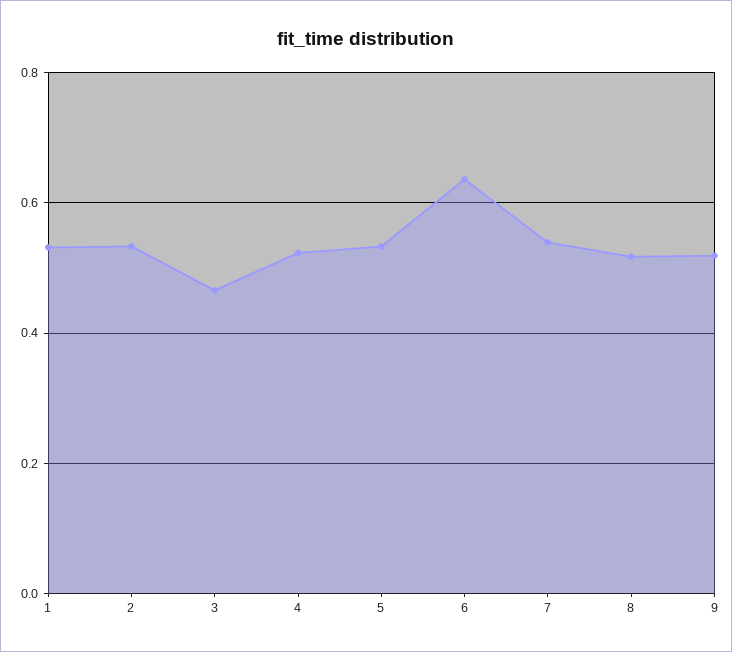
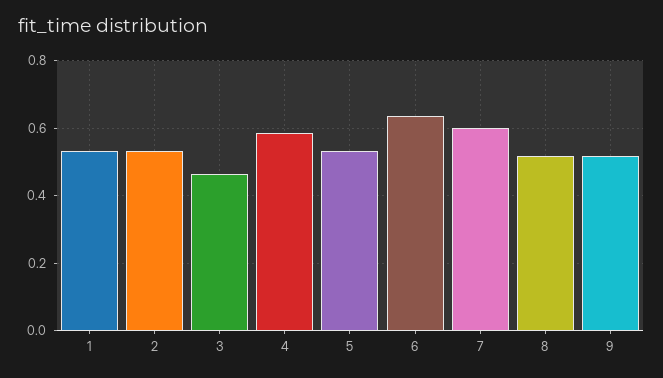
  {
    "1": 0.54,
    "2": 0.54,
    "3": 0.46,
-   "4": 0.52,
+   "4": 0.58,
    "5": 0.54,
    "6": 0.64,
-   "7": 0.54,
+   "7": 0.6,
    "8": 0.52,
    "9": 0.52
  }

